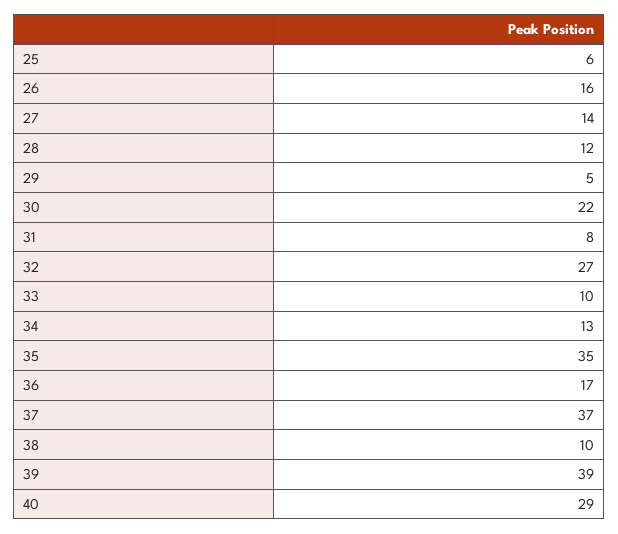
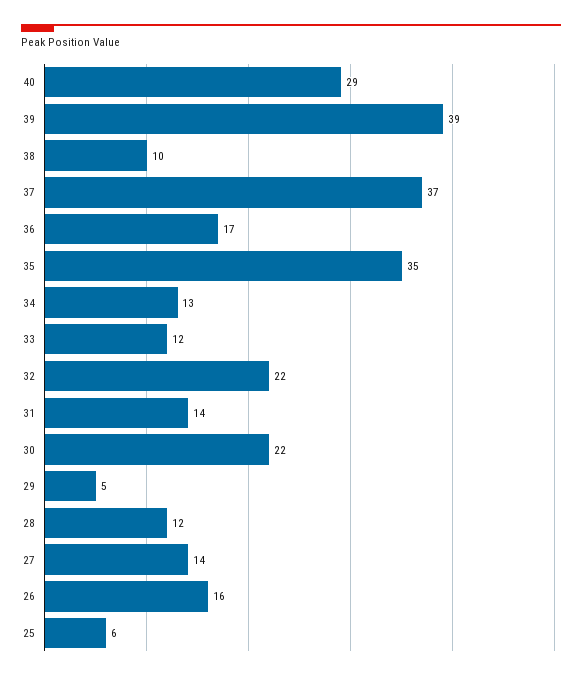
  {
    "25": 6,
    "26": 16,
    "27": 14,
    "28": 12,
    "29": 5,
    "30": 22,
-   "31": 8,
+   "31": 14,
-   "32": 27,
+   "32": 22,
-   "33": 10,
+   "33": 12,
    "34": 13,
    "35": 35,
    "36": 17,
    "37": 37,
    "38": 10,
    "39": 39,
    "40": 29
  }

